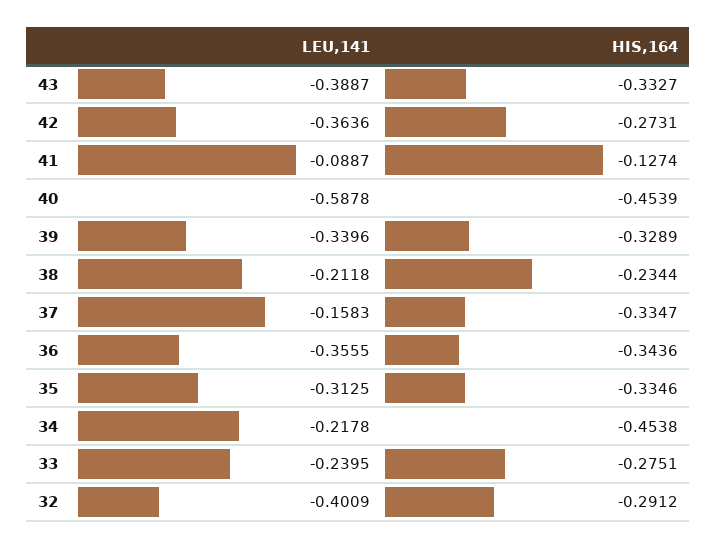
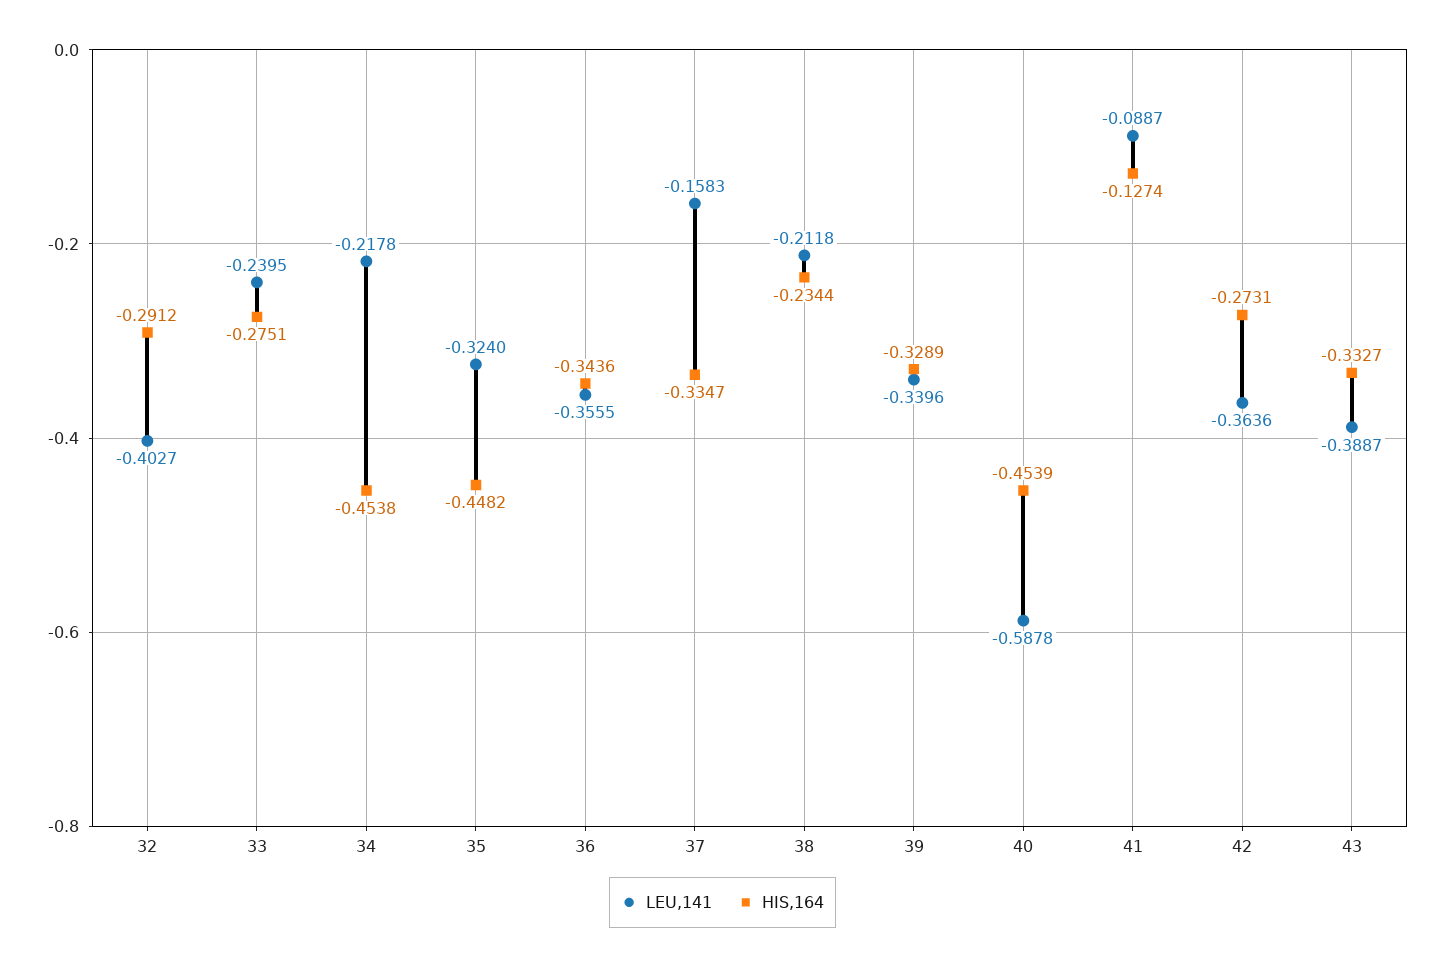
  {
    "LEU,141": {
      "43": -0.3887,
      "42": -0.3636,
      "41": -0.0887,
      "40": -0.5878,
      "39": -0.3396,
      "38": -0.2118,
      "37": -0.1583,
      "36": -0.3555,
-     "35": -0.3125,
+     "35": -0.324,
      "34": -0.2178,
      "33": -0.2395,
-     "32": -0.4009
+     "32": -0.4027
    },
    "HIS,164": {
      "43": -0.3327,
      "42": -0.2731,
      "41": -0.1274,
      "40": -0.4539,
      "39": -0.3289,
      "38": -0.2344,
      "37": -0.3347,
      "36": -0.3436,
-     "35": -0.3346,
+     "35": -0.4482,
      "34": -0.4538,
      "33": -0.2751,
      "32": -0.2912
    }
  }

